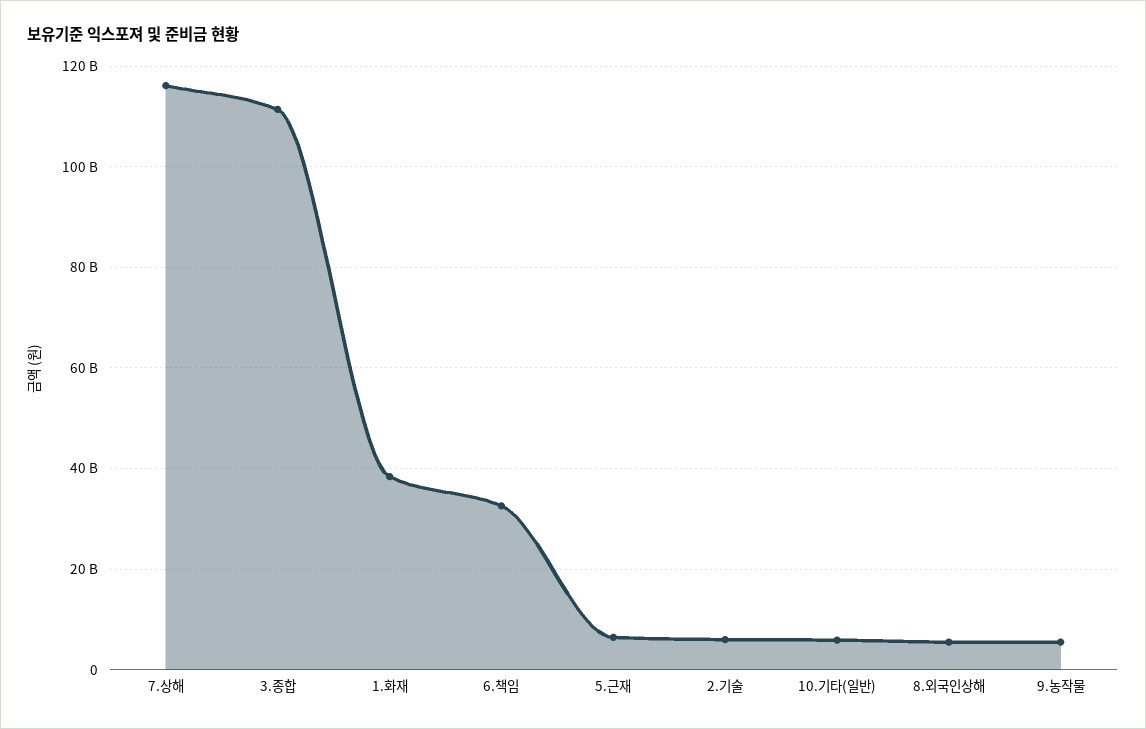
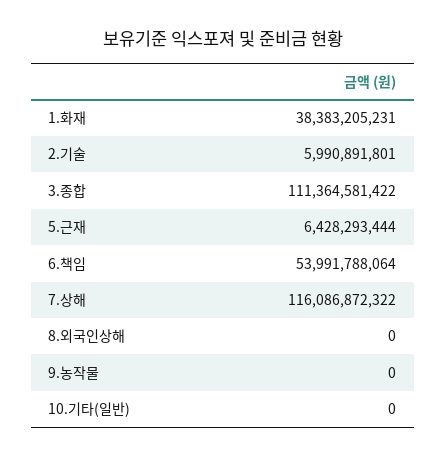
  {
    "7.상해": 116086872322,
    "3.종합": 111364581422,
    "1.화재": 38383205231,
-   "6.책임": 32000000000,
+   "6.책임": 53991788064,
    "5.근재": 6428293444,
    "2.기술": 5990891801,
-   "10.기타(일반)": 6000000000,
+   "10.기타(일반)": 0,
-   "8.외국인상해": 6000000000,
+   "8.외국인상해": 0,
-   "9.농작물": 6000000000
+   "9.농작물": 0
  }

